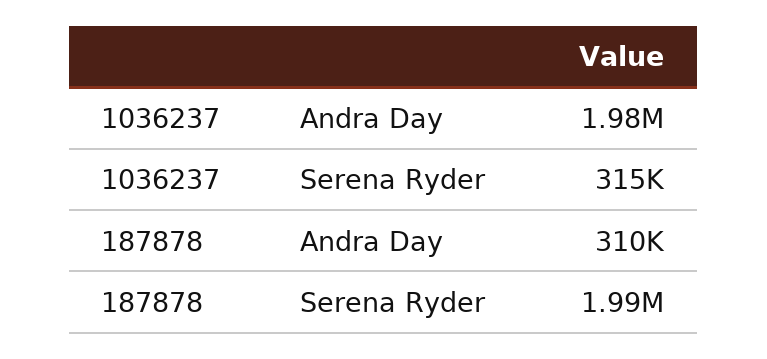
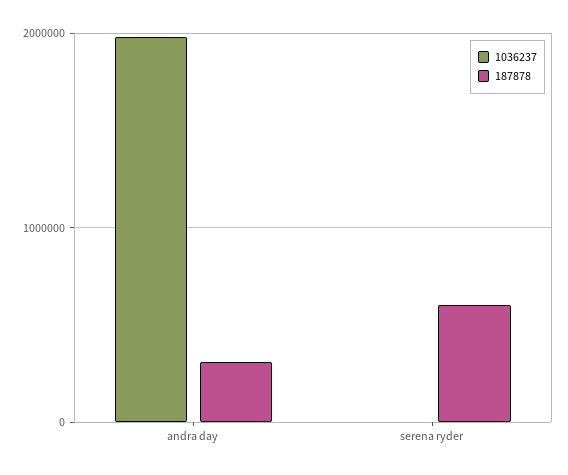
  {
    "1036237": {
      "Andra Day": 1980000,
-     "Serena Ryder": 315000
+     "Serena Ryder": 0
    },
    "187878": {
      "Andra Day": 310000,
-     "Serena Ryder": 1990000
+     "Serena Ryder": 600000
    }
  }

